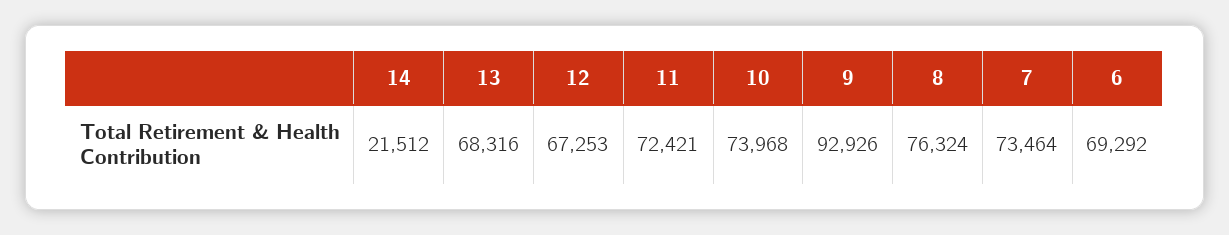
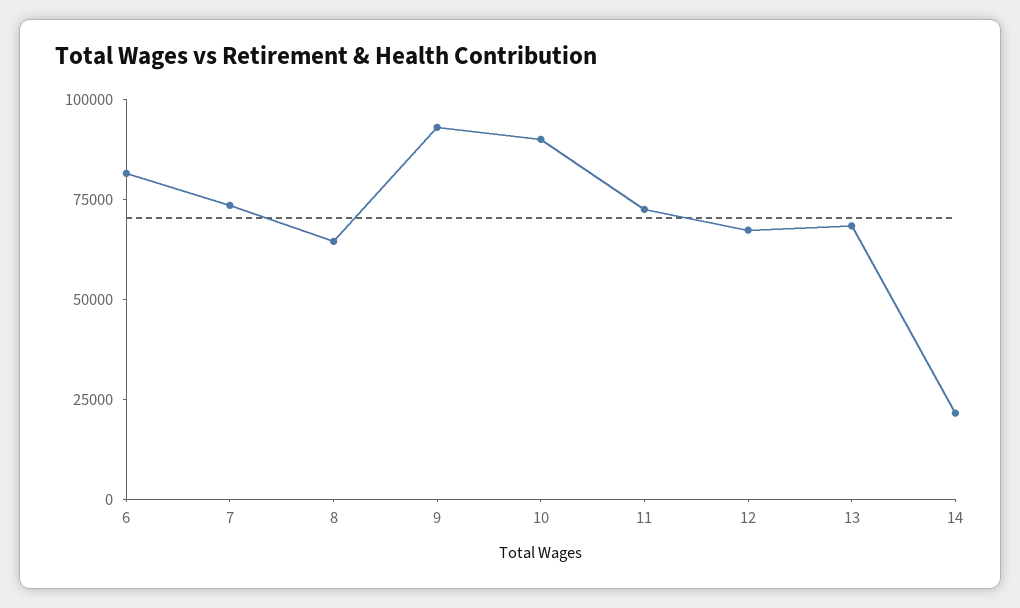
  {
    "14": 21512,
    "13": 68316,
    "12": 67253,
    "11": 72421,
-   "10": 73968,
+   "10": 90000,
    "9": 92926,
-   "8": 76324,
+   "8": 65000,
    "7": 73464,
-   "6": 69292
+   "6": 80000
  }

